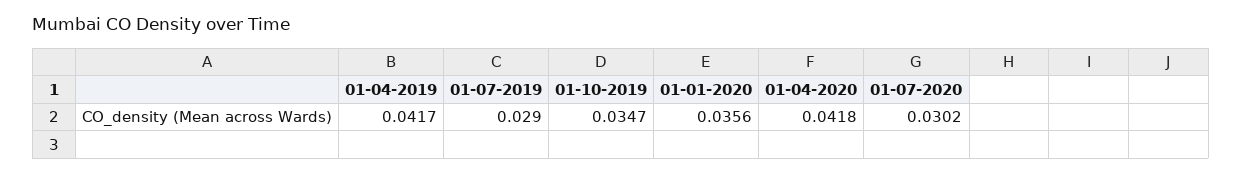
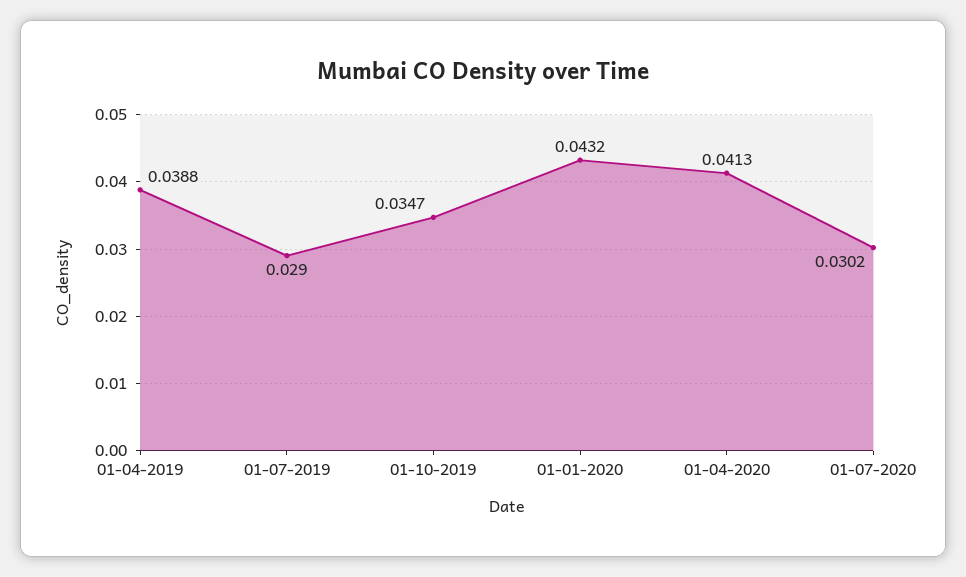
  {
-   "01-04-2019": 0.0417,
+   "01-04-2019": 0.0388,
    "01-07-2019": 0.029,
    "01-10-2019": 0.0347,
-   "01-01-2020": 0.0356,
+   "01-01-2020": 0.0432,
-   "01-04-2020": 0.0418,
+   "01-04-2020": 0.0413,
    "01-07-2020": 0.0302
  }

